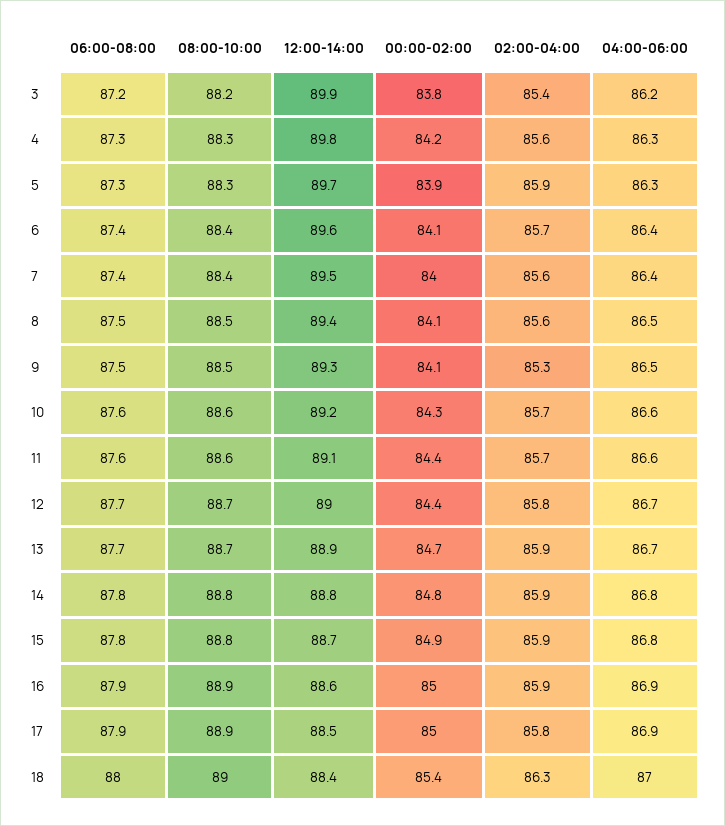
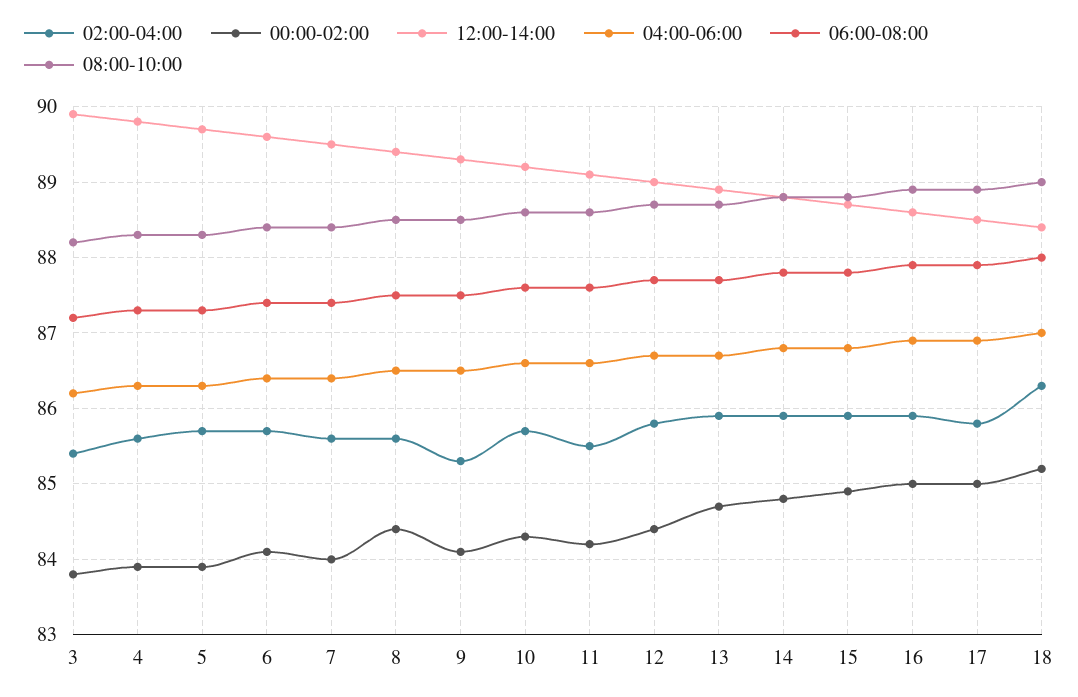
  {
    "06:00-08:00": {
      "3": 87.2,
      "4": 87.3,
      "5": 87.3,
      "6": 87.4,
      "7": 87.4,
      "8": 87.5,
      "9": 87.5,
      "10": 87.6,
      "11": 87.6,
      "12": 87.7,
      "13": 87.7,
      "14": 87.8,
      "15": 87.8,
      "16": 87.9,
      "17": 87.9,
      "18": 88
    },
    "08:00-10:00": {
      "3": 88.2,
      "4": 88.3,
      "5": 88.3,
      "6": 88.4,
      "7": 88.4,
      "8": 88.5,
      "9": 88.5,
      "10": 88.6,
      "11": 88.6,
      "12": 88.7,
      "13": 88.7,
      "14": 88.8,
      "15": 88.8,
      "16": 88.9,
      "17": 88.9,
      "18": 89
    },
    "12:00-14:00": {
      "3": 89.9,
      "4": 89.8,
      "5": 89.7,
      "6": 89.6,
      "7": 89.5,
      "8": 89.4,
      "9": 89.3,
      "10": 89.2,
      "11": 89.1,
      "12": 89,
      "13": 88.9,
      "14": 88.8,
      "15": 88.7,
      "16": 88.6,
      "17": 88.5,
      "18": 88.4
    },
    "00:00-02:00": {
      "3": 83.8,
-     "4": 84.2,
+     "4": 83.9,
      "5": 83.9,
      "6": 84.1,
      "7": 84,
-     "8": 84.1,
+     "8": 84.4,
      "9": 84.1,
      "10": 84.3,
-     "11": 84.4,
+     "11": 84.2,
      "12": 84.4,
      "13": 84.7,
      "14": 84.8,
      "15": 84.9,
      "16": 85,
      "17": 85,
-     "18": 85.4
+     "18": 85.2
    },
    "02:00-04:00": {
      "3": 85.4,
      "4": 85.6,
-     "5": 85.9,
+     "5": 85.7,
      "6": 85.7,
      "7": 85.6,
      "8": 85.6,
      "9": 85.3,
      "10": 85.7,
-     "11": 85.7,
+     "11": 85.5,
      "12": 85.8,
      "13": 85.9,
      "14": 85.9,
      "15": 85.9,
      "16": 85.9,
      "17": 85.8,
      "18": 86.3
    },
    "04:00-06:00": {
      "3": 86.2,
      "4": 86.3,
      "5": 86.3,
      "6": 86.4,
      "7": 86.4,
      "8": 86.5,
      "9": 86.5,
      "10": 86.6,
      "11": 86.6,
      "12": 86.7,
      "13": 86.7,
      "14": 86.8,
      "15": 86.8,
      "16": 86.9,
      "17": 86.9,
      "18": 87
    }
  }

